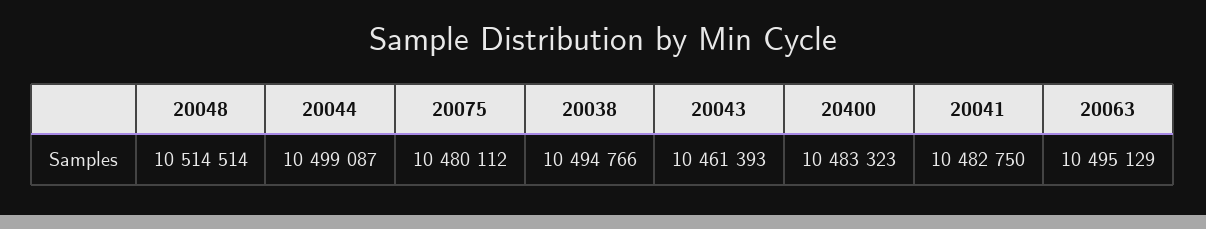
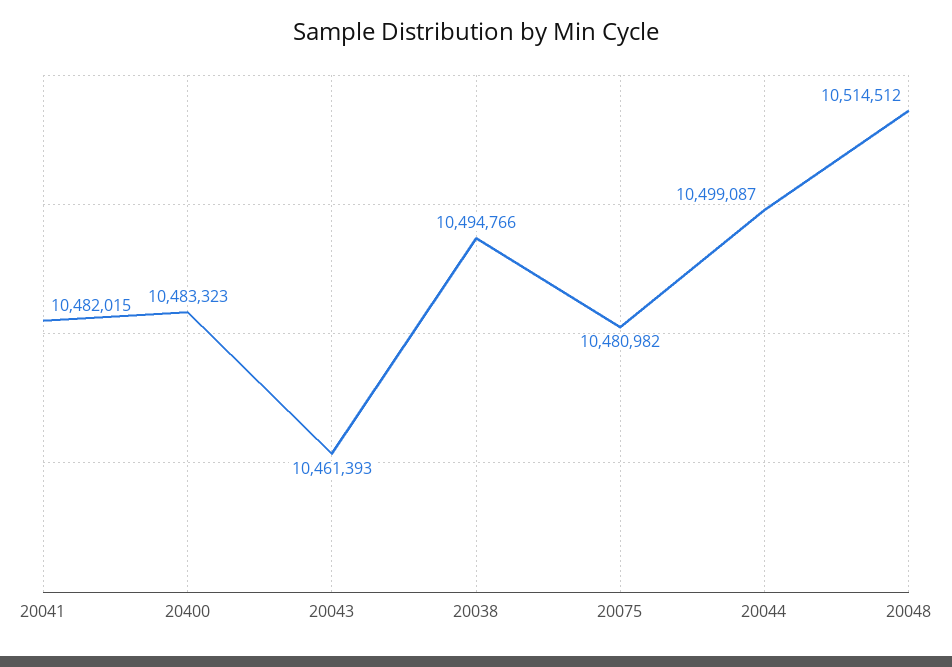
  {
-   "20048": 10514514,
+   "20048": 10514512,
    "20044": 10499087,
-   "20075": 10480112,
+   "20075": 10480982,
    "20038": 10494766,
    "20043": 10461393,
    "20400": 10483323,
-   "20041": 10482750,
+   "20041": 10482015
-   "20063": 10495129
  }

